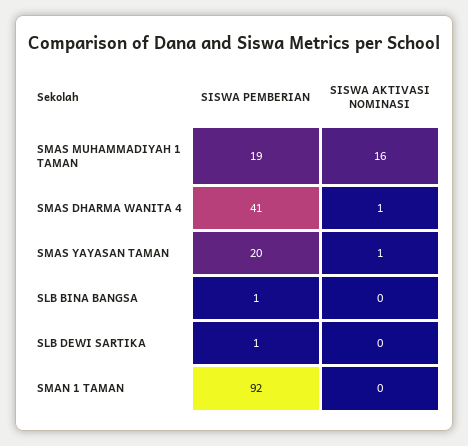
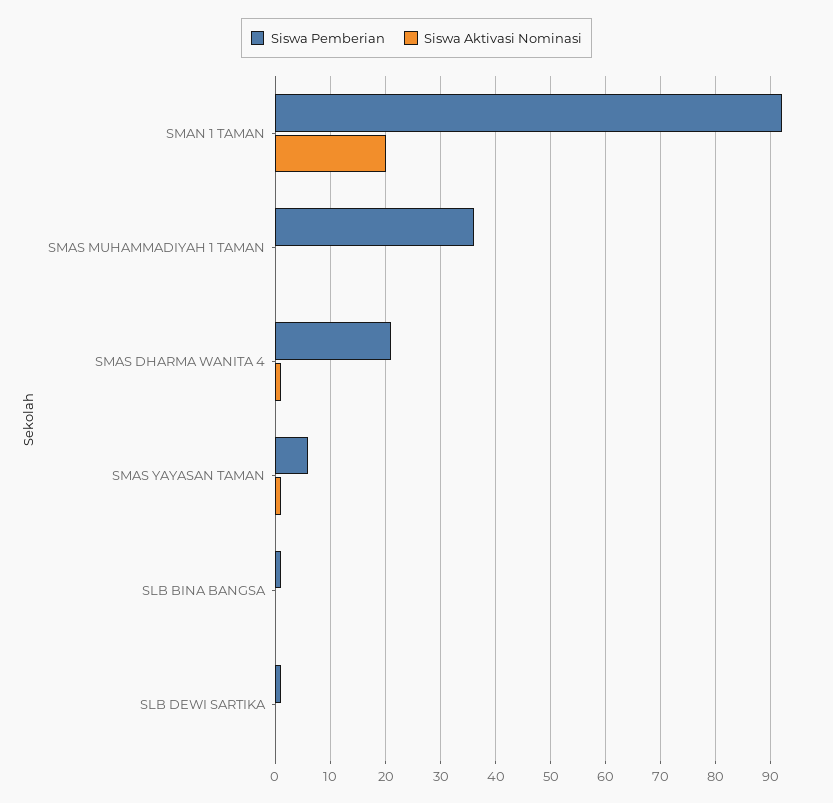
  {
    "SISWA PEMBERIAN": {
-     "SMAS MUHAMMADIYAH 1 TAMAN": 19,
+     "SMAS MUHAMMADIYAH 1 TAMAN": 35,
-     "SMAS DHARMA WANITA 4": 41,
+     "SMAS DHARMA WANITA 4": 20,
-     "SMAS YAYASAN TAMAN": 20,
+     "SMAS YAYASAN TAMAN": 5,
      "SLB BINA BANGSA": 1,
      "SLB DEWI SARTIKA": 1,
      "SMAN 1 TAMAN": 92
    },
    "SISWA AKTIVASI NOMINASI": {
-     "SMAS MUHAMMADIYAH 1 TAMAN": 16,
+     "SMAS MUHAMMADIYAH 1 TAMAN": 0,
      "SMAS DHARMA WANITA 4": 1,
      "SMAS YAYASAN TAMAN": 1,
      "SLB BINA BANGSA": 0,
      "SLB DEWI SARTIKA": 0,
-     "SMAN 1 TAMAN": 0
+     "SMAN 1 TAMAN": 20
    }
  }

